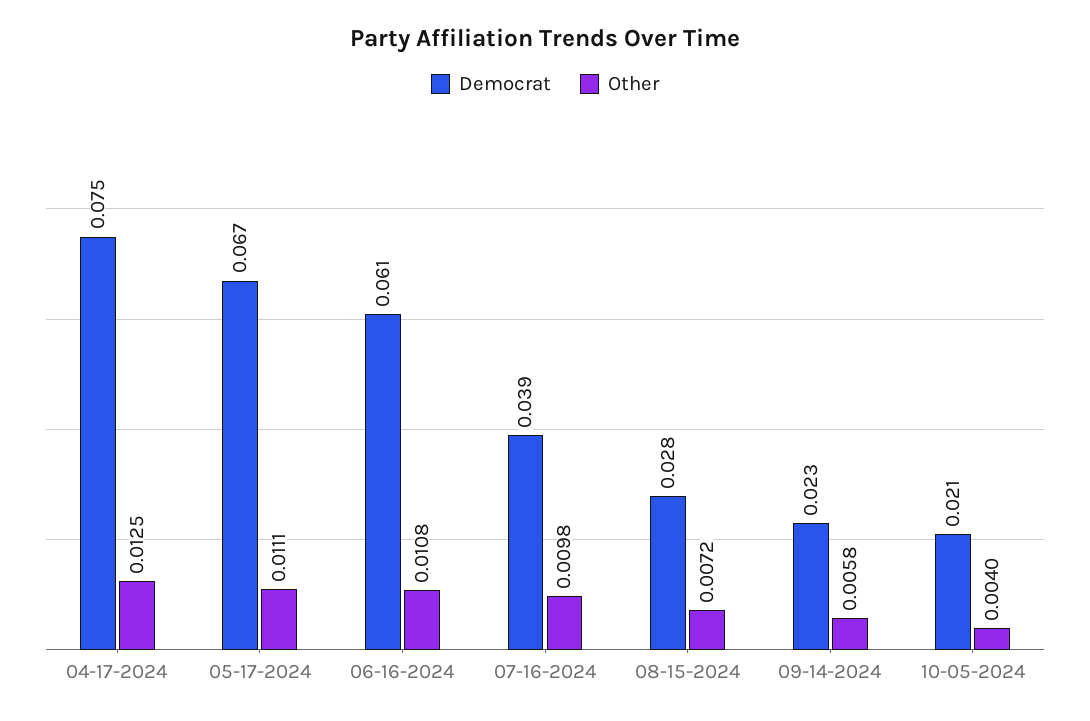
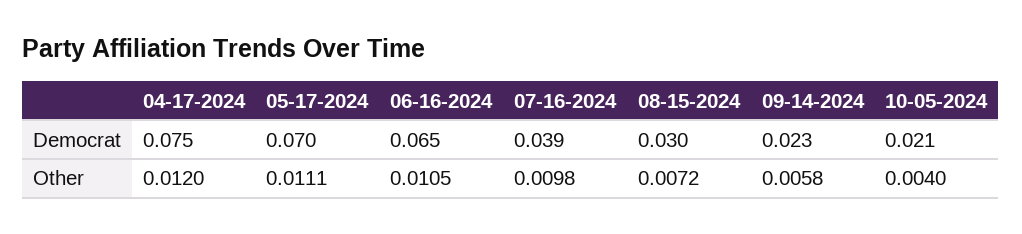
  {
    "Democrat": {
      "04-17-2024": 0.075,
-     "05-17-2024": 0.067,
+     "05-17-2024": 0.07,
-     "06-16-2024": 0.061,
+     "06-16-2024": 0.065,
      "07-16-2024": 0.039,
-     "08-15-2024": 0.028,
+     "08-15-2024": 0.03,
      "09-14-2024": 0.023,
      "10-05-2024": 0.021
    },
    "Other": {
-     "04-17-2024": 0.0125,
+     "04-17-2024": 0.012,
      "05-17-2024": 0.0111,
-     "06-16-2024": 0.0108,
+     "06-16-2024": 0.0105,
      "07-16-2024": 0.0098,
      "08-15-2024": 0.0072,
      "09-14-2024": 0.0058,
      "10-05-2024": 0.004
    }
  }

